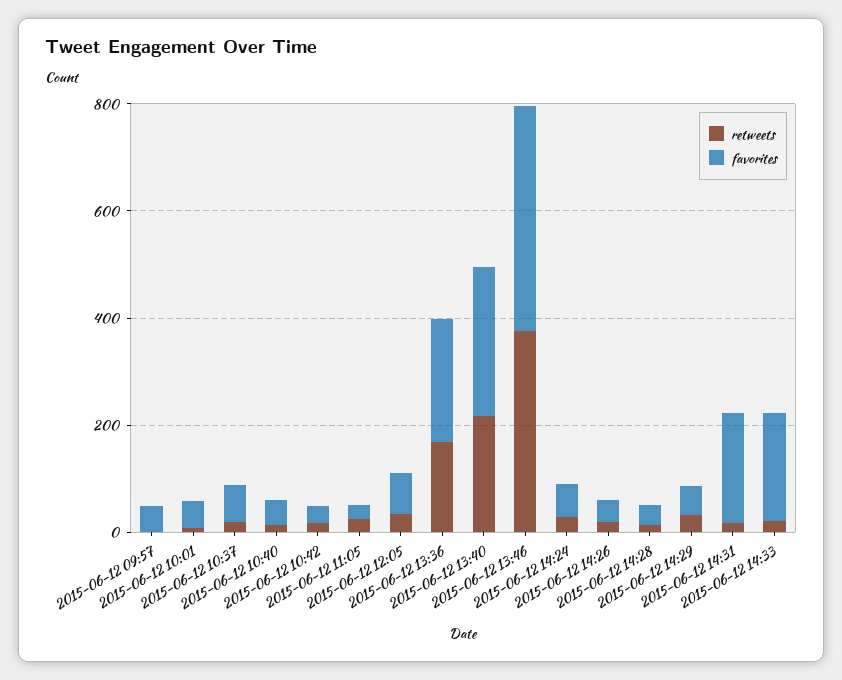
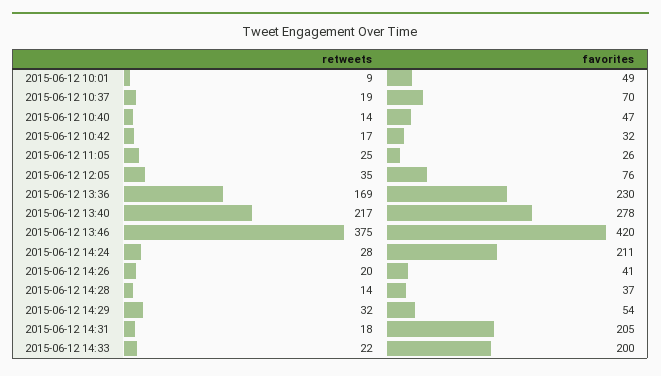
  {
    "retweets": {
-     "2015-06-12 09:57": 0,
      "2015-06-12 10:01": 9,
      "2015-06-12 10:37": 19,
      "2015-06-12 10:40": 14,
      "2015-06-12 10:42": 17,
      "2015-06-12 11:05": 25,
      "2015-06-12 12:05": 35,
      "2015-06-12 13:36": 169,
      "2015-06-12 13:40": 217,
      "2015-06-12 13:46": 375,
      "2015-06-12 14:24": 28,
      "2015-06-12 14:26": 20,
      "2015-06-12 14:28": 14,
      "2015-06-12 14:29": 32,
      "2015-06-12 14:31": 18,
      "2015-06-12 14:33": 22
    },
    "favorites": {
-     "2015-06-12 09:57": 50,
      "2015-06-12 10:01": 49,
      "2015-06-12 10:37": 70,
      "2015-06-12 10:40": 47,
      "2015-06-12 10:42": 32,
      "2015-06-12 11:05": 26,
      "2015-06-12 12:05": 76,
      "2015-06-12 13:36": 230,
      "2015-06-12 13:40": 278,
      "2015-06-12 13:46": 420,
-     "2015-06-12 14:24": 50,
+     "2015-06-12 14:24": 211,
      "2015-06-12 14:26": 41,
      "2015-06-12 14:28": 37,
      "2015-06-12 14:29": 54,
      "2015-06-12 14:31": 205,
      "2015-06-12 14:33": 200
    }
  }

